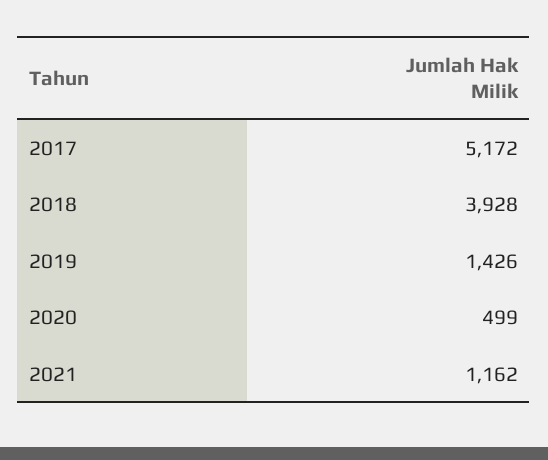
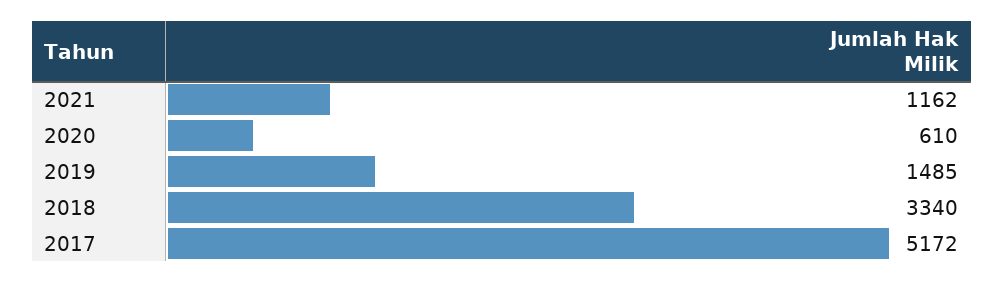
  {
    "2017": 5172,
-   "2018": 3928,
+   "2018": 3340,
-   "2019": 1426,
+   "2019": 1485,
-   "2020": 499,
+   "2020": 610,
    "2021": 1162
  }

